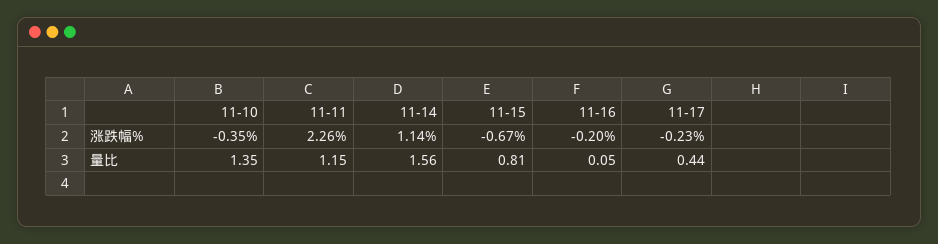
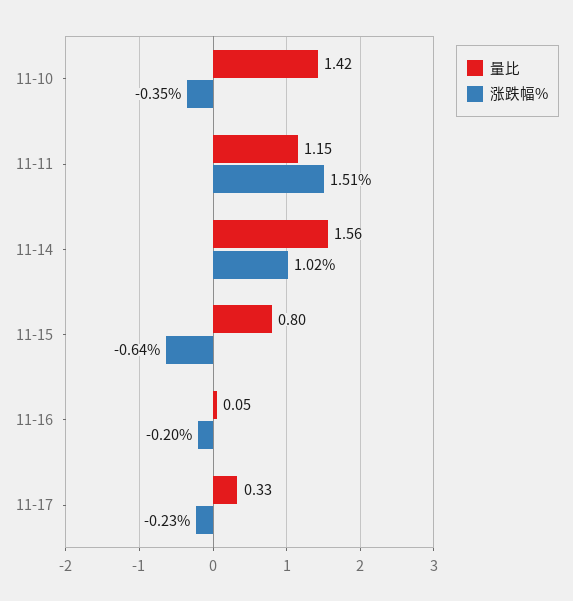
  {
    "涨跌幅%": {
      "11-10": -0.35,
-     "11-11": 2.26,
+     "11-11": 1.51,
-     "11-14": 1.14,
+     "11-14": 1.02,
-     "11-15": -0.67,
+     "11-15": -0.64,
      "11-16": -0.2,
      "11-17": -0.23
    },
    "量比": {
-     "11-10": 1.35,
+     "11-10": 1.42,
      "11-11": 1.15,
      "11-14": 1.56,
-     "11-15": 0.81,
+     "11-15": 0.8,
      "11-16": 0.05,
-     "11-17": 0.44
+     "11-17": 0.33
    }
  }

